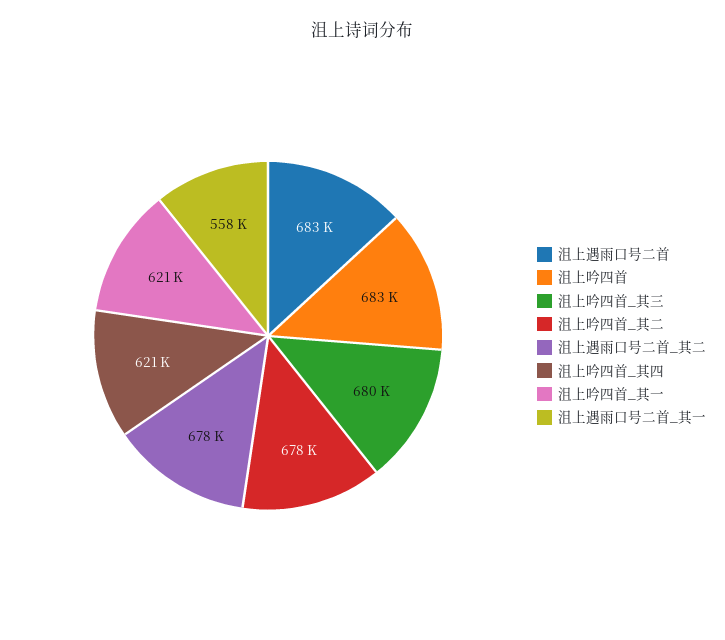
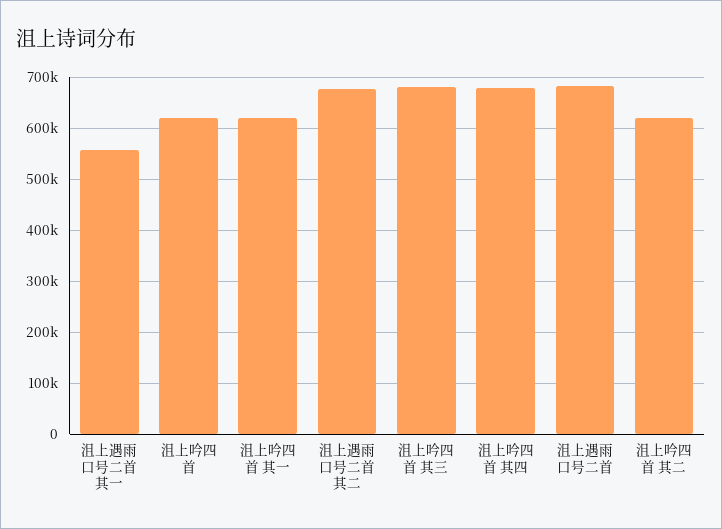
  {
    "沮上遇雨口号二首": 683000,
-   "沮上吟四首": 683000,
+   "沮上吟四首": 620000,
    "沮上吟四首_其三": 680000,
-   "沮上吟四首_其二": 678000,
+   "沮上吟四首_其二": 620000,
    "沮上遇雨口号二首_其二": 678000,
-   "沮上吟四首_其四": 621000,
+   "沮上吟四首_其四": 680000,
    "沮上吟四首_其一": 621000,
    "沮上遇雨口号二首_其一": 558000
  }

